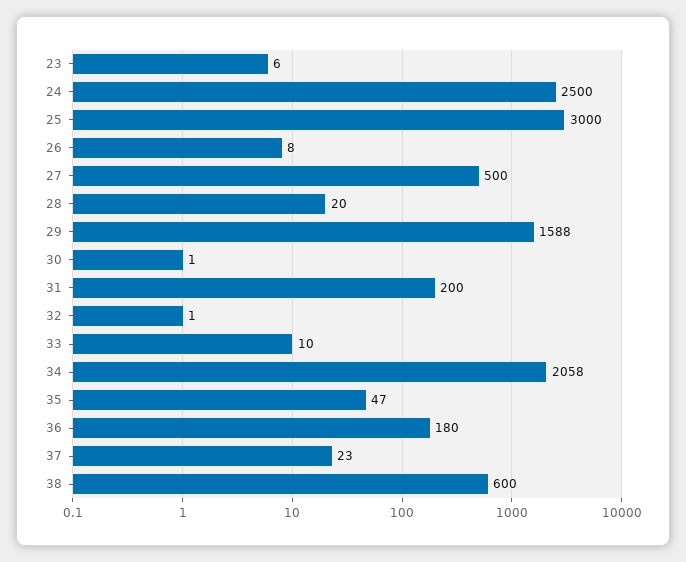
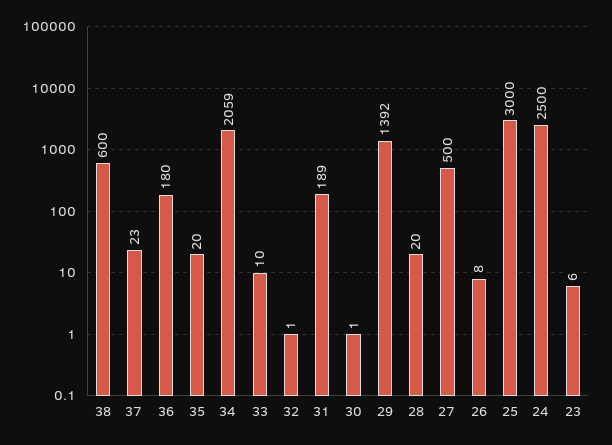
  {
    "23": 6,
    "24": 2500,
    "25": 3000,
    "26": 8,
    "27": 500,
    "28": 20,
-   "29": 1588,
+   "29": 1392,
    "30": 1,
-   "31": 200,
+   "31": 189,
    "32": 1,
    "33": 10,
-   "34": 2058,
+   "34": 2059,
-   "35": 47,
+   "35": 20,
    "36": 180,
    "37": 23,
    "38": 600
  }

